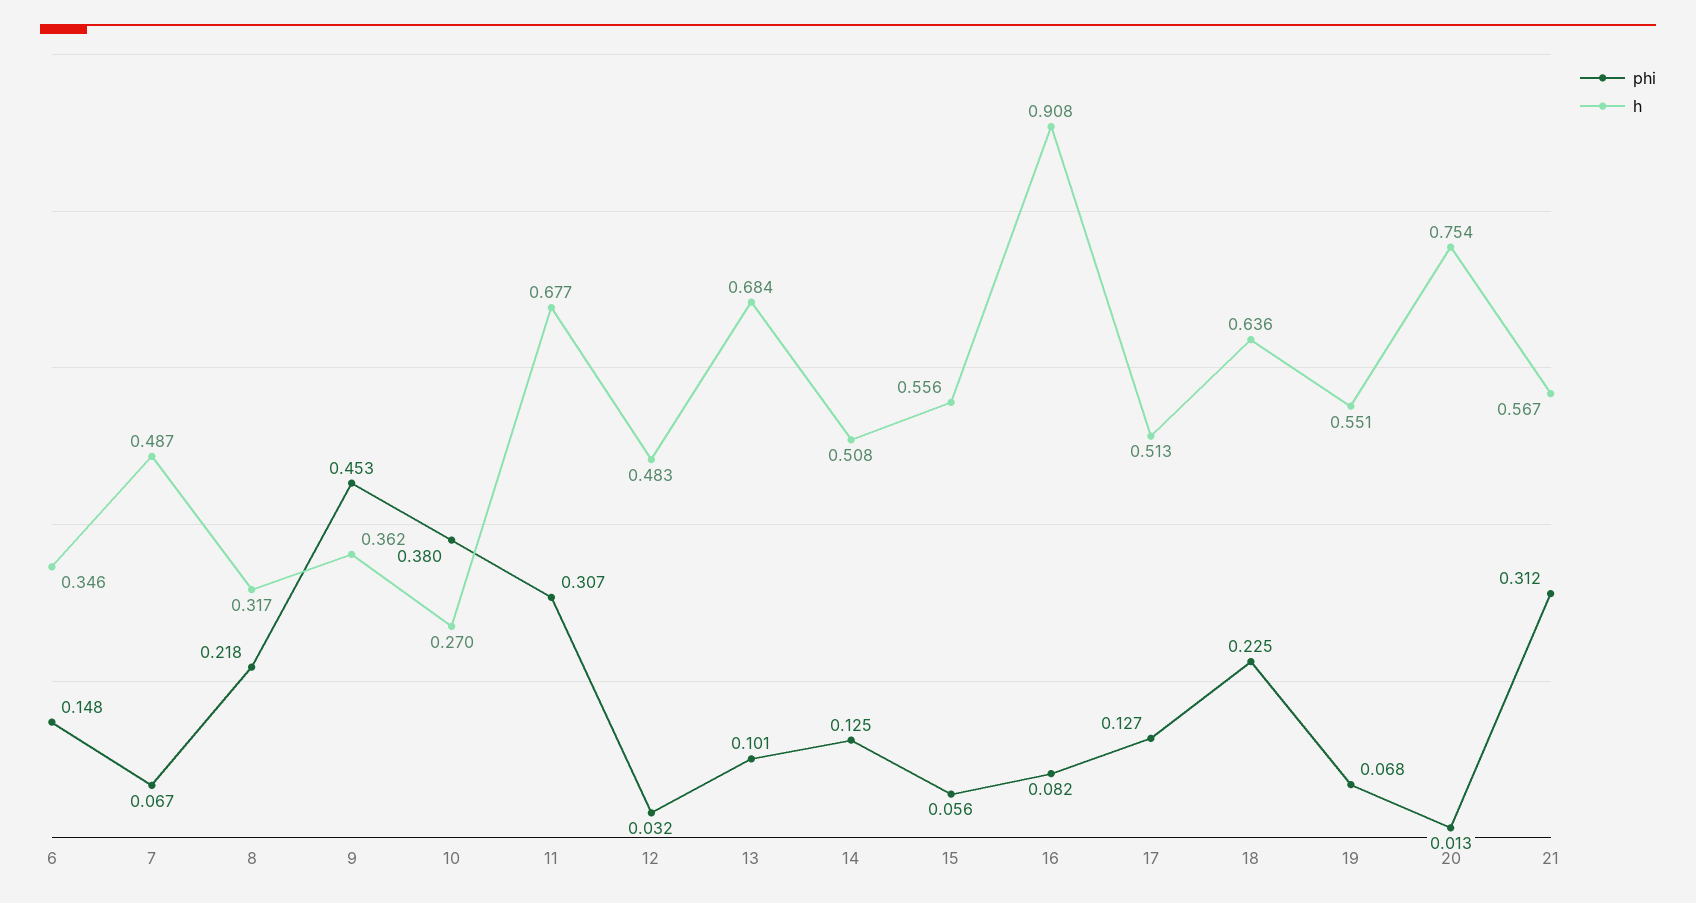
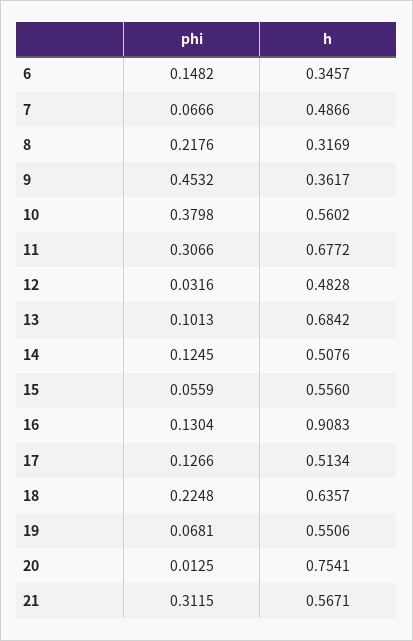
  {
    "phi": {
      "6": 0.1482,
      "7": 0.0666,
      "8": 0.2176,
      "9": 0.4532,
      "10": 0.3798,
      "11": 0.3066,
      "12": 0.0316,
      "13": 0.1013,
      "14": 0.1245,
      "15": 0.0559,
-     "16": 0.082,
+     "16": 0.1304,
      "17": 0.1266,
      "18": 0.2248,
      "19": 0.0681,
      "20": 0.0125,
      "21": 0.3115
    },
    "h": {
      "6": 0.3457,
      "7": 0.4866,
      "8": 0.3169,
      "9": 0.3617,
-     "10": 0.27,
+     "10": 0.5602,
      "11": 0.6772,
      "12": 0.4828,
      "13": 0.6842,
      "14": 0.5076,
      "15": 0.556,
      "16": 0.9083,
      "17": 0.5134,
      "18": 0.6357,
      "19": 0.5506,
      "20": 0.7541,
      "21": 0.5671
    }
  }

